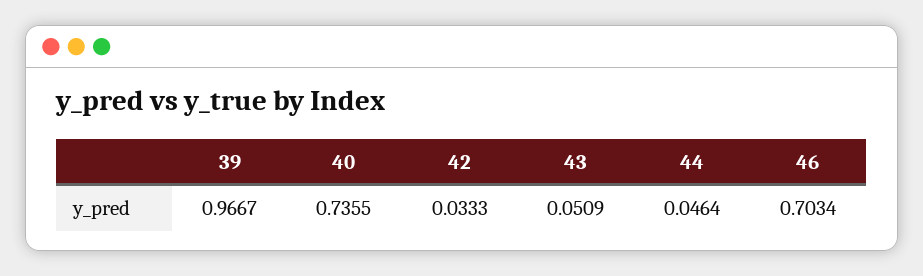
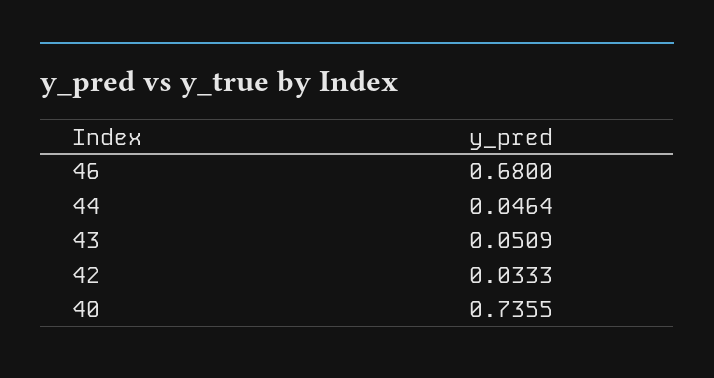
  {
-   "39": 0.9667,
    "40": 0.7355,
    "42": 0.0333,
    "43": 0.0509,
    "44": 0.0464,
-   "46": 0.7034
+   "46": 0.68
  }

